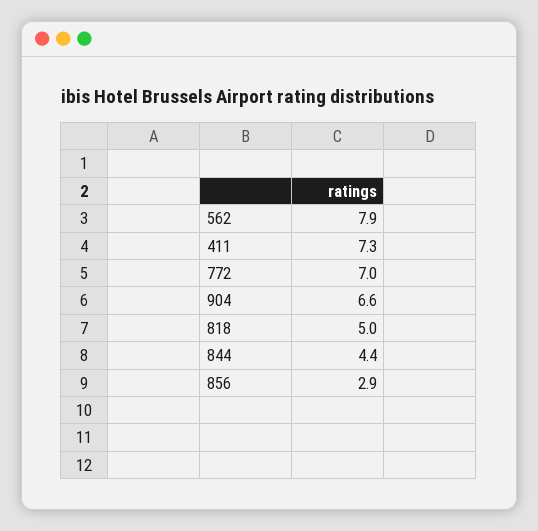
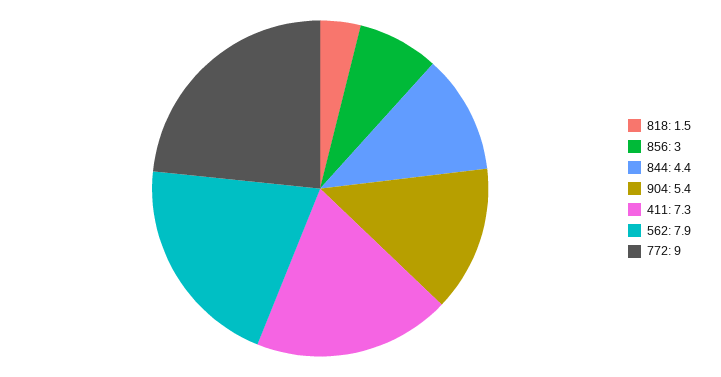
  {
    "562": 7.9,
    "411": 7.3,
-   "772": 7,
+   "772": 9,
-   "904": 6.6,
+   "904": 5.4,
-   "818": 5,
+   "818": 1.5,
    "844": 4.4,
-   "856": 2.9
+   "856": 3
  }

